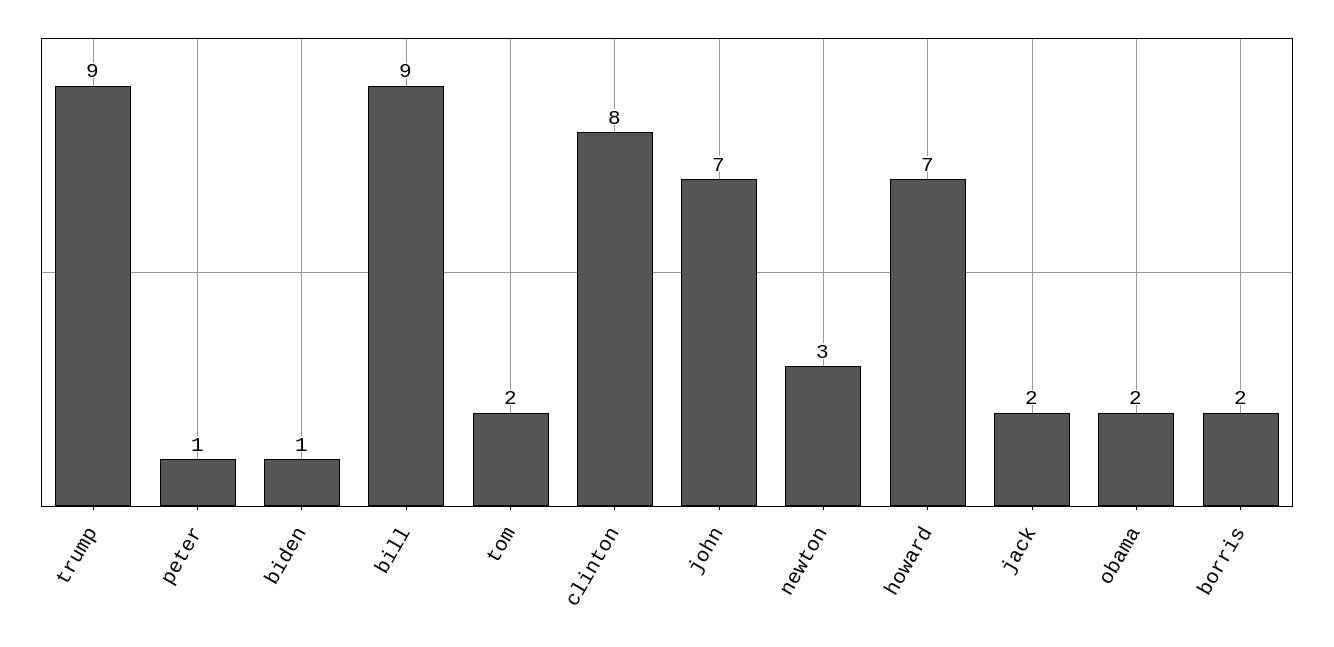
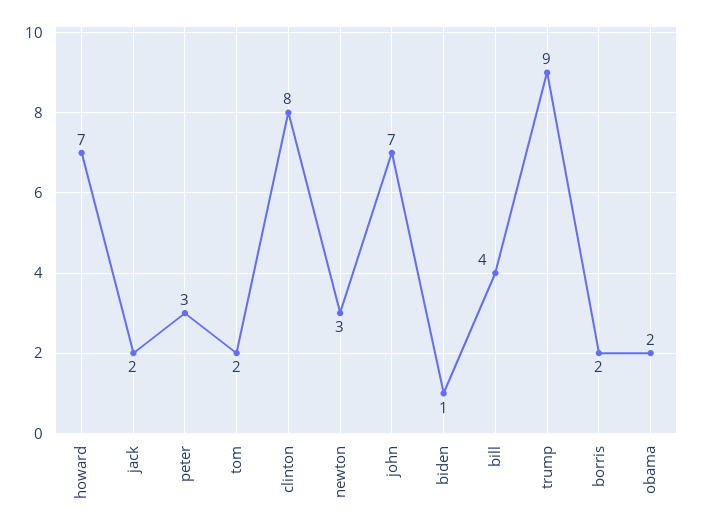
  {
    "trump": 9,
-   "peter": 1,
+   "peter": 3,
    "biden": 1,
-   "bill": 9,
+   "bill": 4,
    "tom": 2,
    "clinton": 8,
    "john": 7,
    "newton": 3,
    "howard": 7,
    "jack": 2,
    "obama": 2,
    "borris": 2
  }

